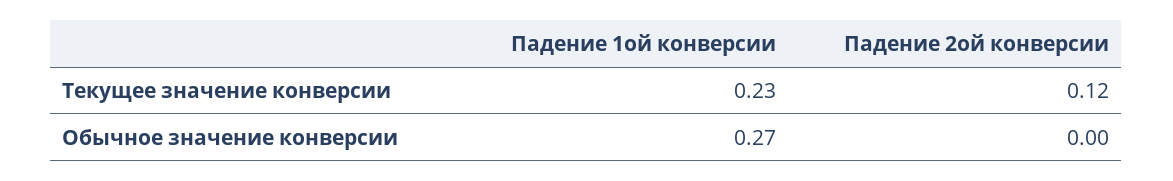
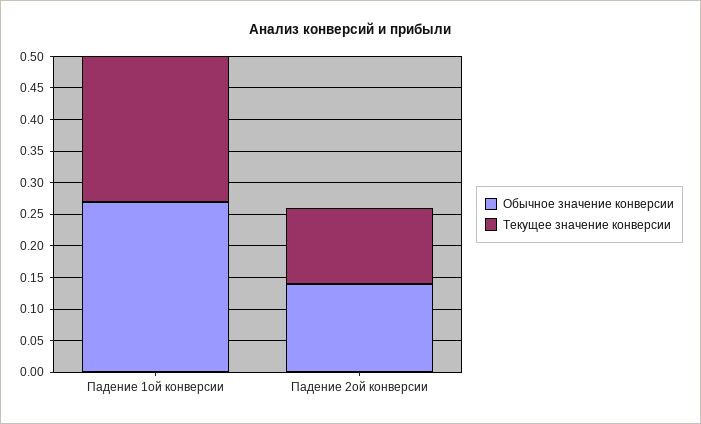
  {
    "Текущее значение конверсии": {
      "Падение 1ой конверсии": 0.23,
      "Падение 2ой конверсии": 0.12
    },
    "Обычное значение конверсии": {
      "Падение 1ой конверсии": 0.27,
-     "Падение 2ой конверсии": 0
+     "Падение 2ой конверсии": 0.15
    }
  }

